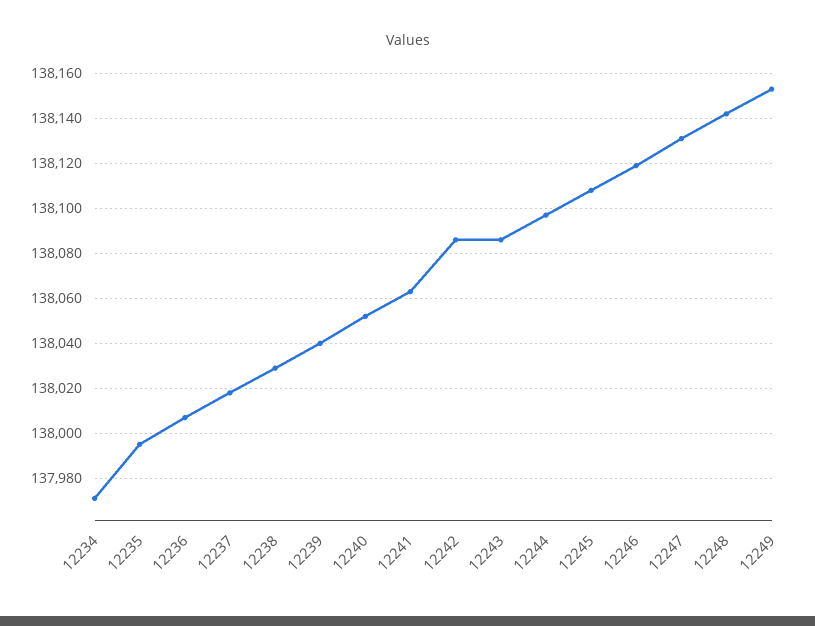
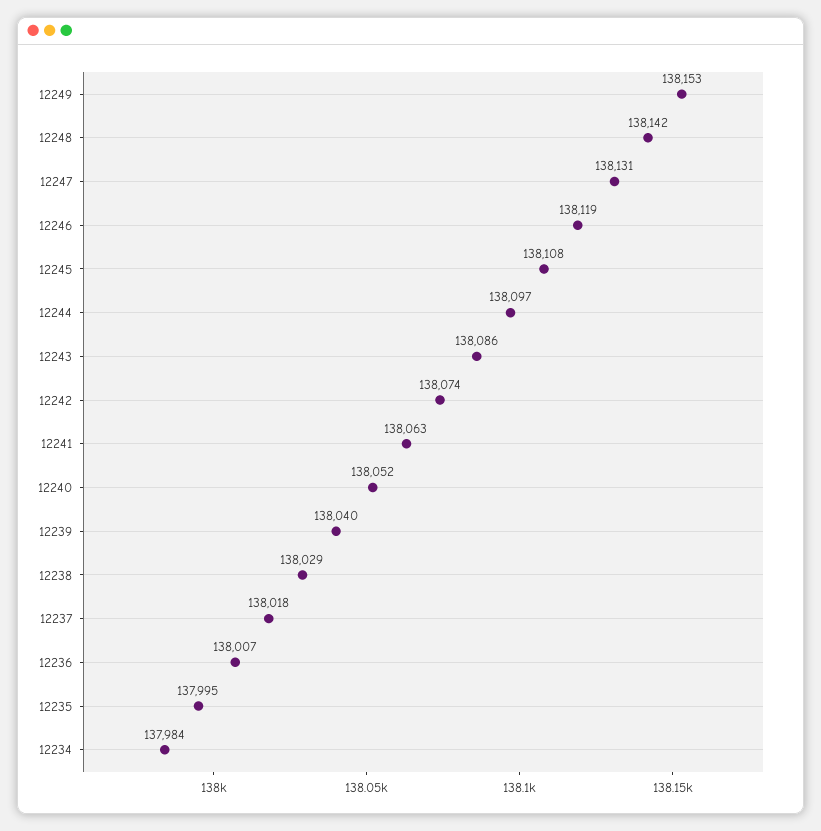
  {
-   "12234": 137970,
+   "12234": 137984,
    "12235": 137995,
    "12236": 138007,
    "12237": 138018,
    "12238": 138029,
    "12239": 138040,
    "12240": 138052,
    "12241": 138063,
-   "12242": 138085,
+   "12242": 138074,
    "12243": 138086,
    "12244": 138097,
    "12245": 138108,
    "12246": 138119,
    "12247": 138131,
    "12248": 138142,
    "12249": 138153
  }

